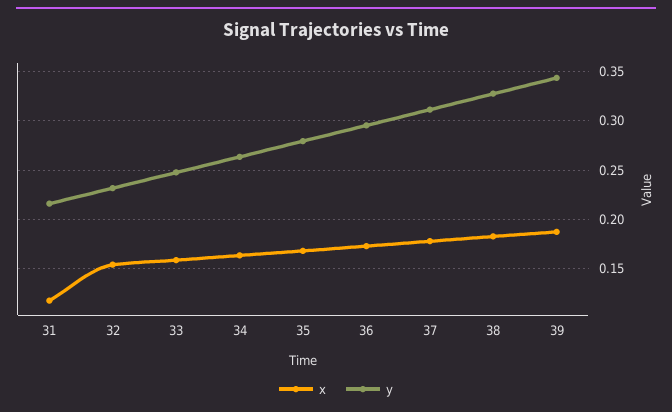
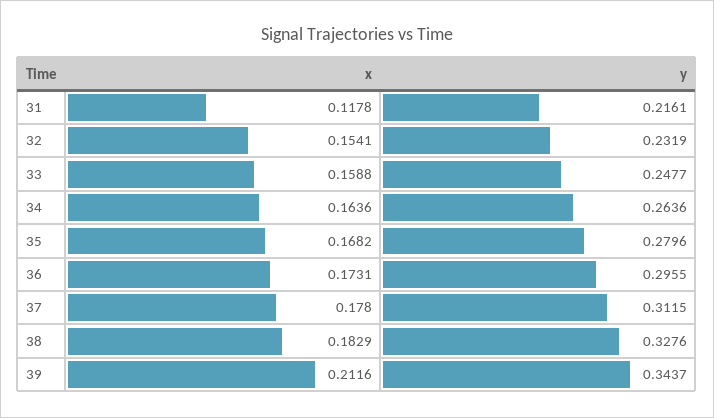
  {
    "x": {
      "31": 0.1178,
      "32": 0.1541,
      "33": 0.1588,
      "34": 0.1636,
      "35": 0.1682,
      "36": 0.1731,
      "37": 0.178,
      "38": 0.1829,
-     "39": 0.19
+     "39": 0.2116
    },
    "y": {
      "31": 0.2161,
      "32": 0.2319,
      "33": 0.2477,
      "34": 0.2636,
      "35": 0.2796,
      "36": 0.2955,
      "37": 0.3115,
      "38": 0.3276,
      "39": 0.3437
    }
  }

